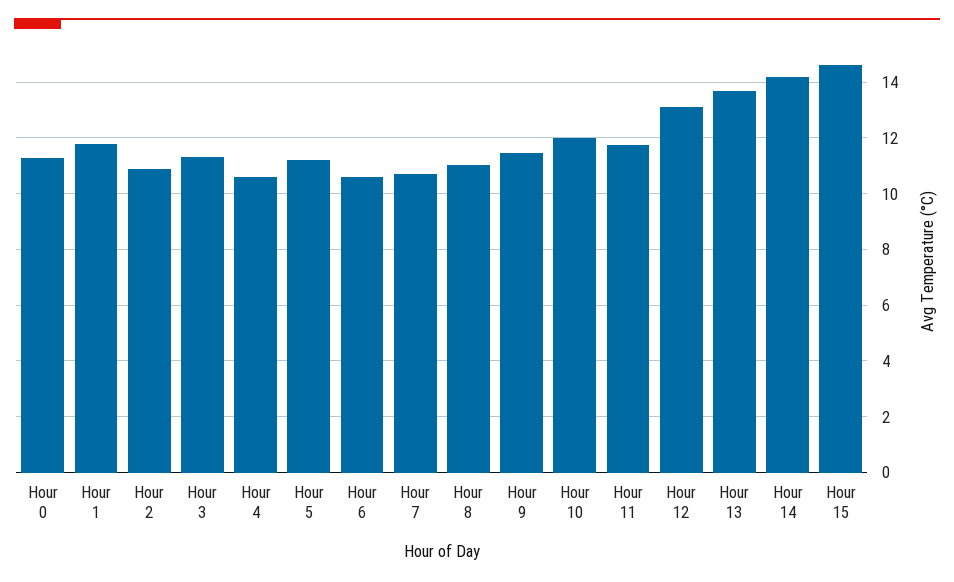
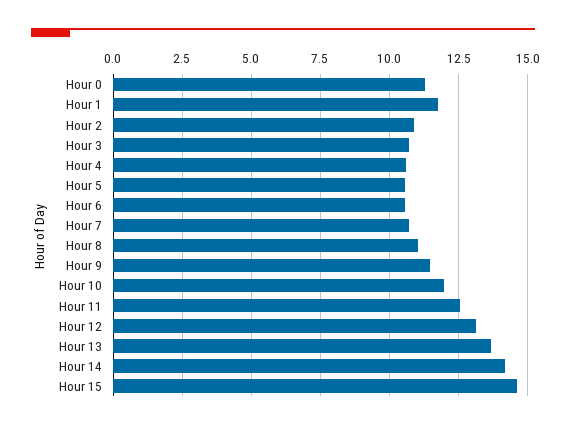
  {
    "Hour 0": 11.25,
    "Hour 1": 11.75,
    "Hour 2": 11,
-   "Hour 3": 11.25,
+   "Hour 3": 10.75,
    "Hour 4": 10.5,
-   "Hour 5": 11.25,
+   "Hour 5": 10.5,
    "Hour 6": 10.5,
    "Hour 7": 10.75,
    "Hour 8": 11,
    "Hour 9": 11.5,
    "Hour 10": 12,
-   "Hour 11": 11.75,
+   "Hour 11": 12.5,
    "Hour 12": 13,
    "Hour 13": 13.75,
    "Hour 14": 14.25,
    "Hour 15": 14.5
  }

